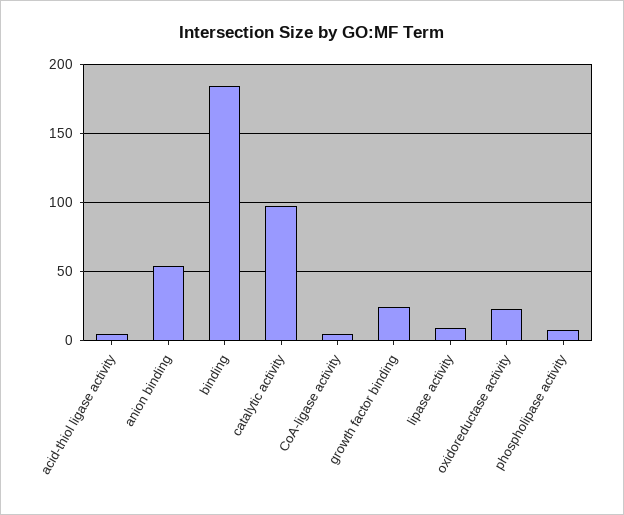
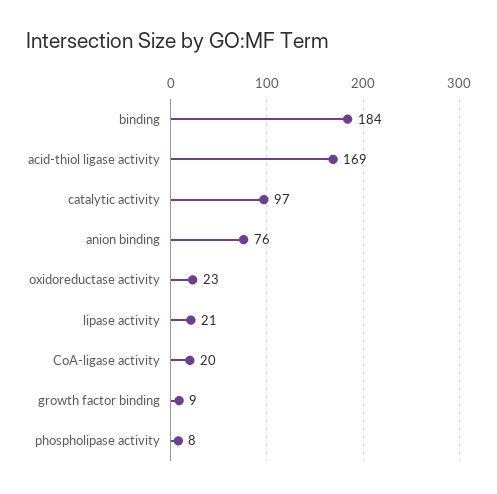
  {
-   "acid-thiol ligase activity": 5,
+   "acid-thiol ligase activity": 169,
-   "anion binding": 55,
+   "anion binding": 76,
    "binding": 184,
    "catalytic activity": 97,
-   "CoA-ligase activity": 5,
+   "CoA-ligase activity": 20,
-   "growth factor binding": 25,
+   "growth factor binding": 9,
-   "lipase activity": 10,
+   "lipase activity": 21,
    "oxidoreductase activity": 23,
    "phospholipase activity": 8
  }

